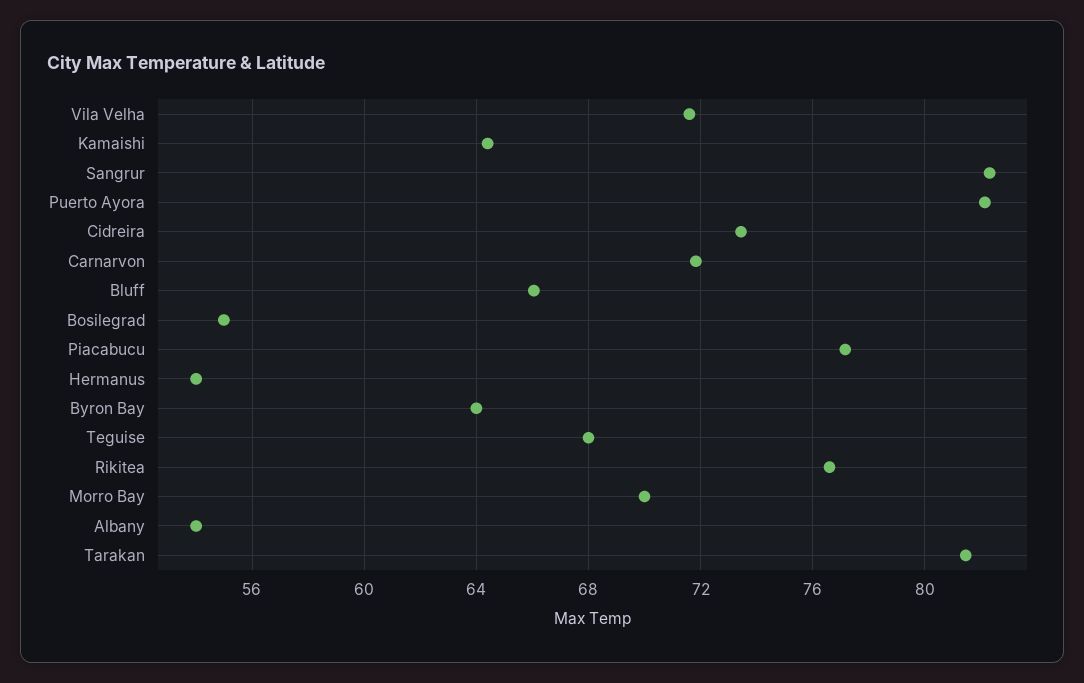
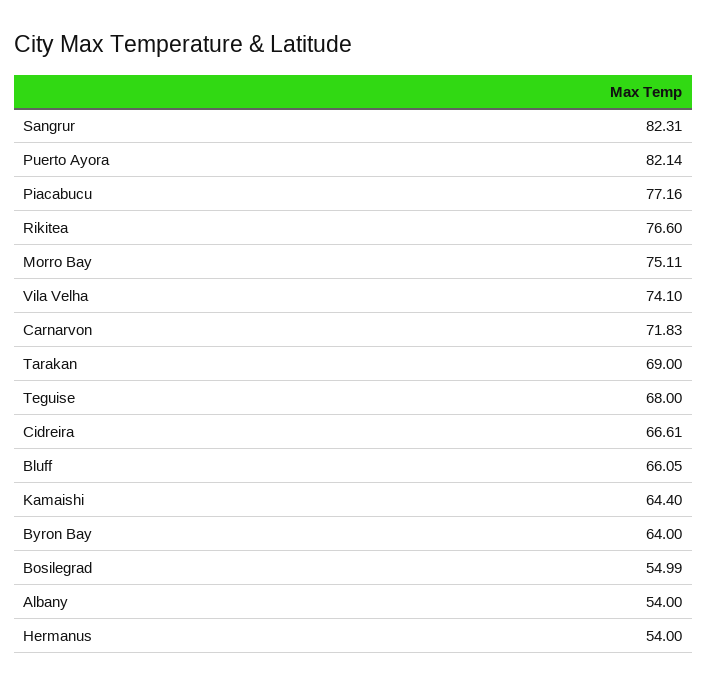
  {
-   "Vila Velha": 71.5,
+   "Vila Velha": 74.1,
    "Kamaishi": 64.4,
    "Sangrur": 82.31,
    "Puerto Ayora": 82.14,
-   "Cidreira": 73.5,
+   "Cidreira": 66.61,
    "Carnarvon": 71.83,
    "Bluff": 66.05,
    "Bosilegrad": 54.99,
    "Piacabucu": 77.16,
    "Hermanus": 54,
    "Byron Bay": 64,
    "Teguise": 68,
    "Rikitea": 76.6,
-   "Morro Bay": 70,
+   "Morro Bay": 75.11,
    "Albany": 54,
-   "Tarakan": 81.5
+   "Tarakan": 69
  }

